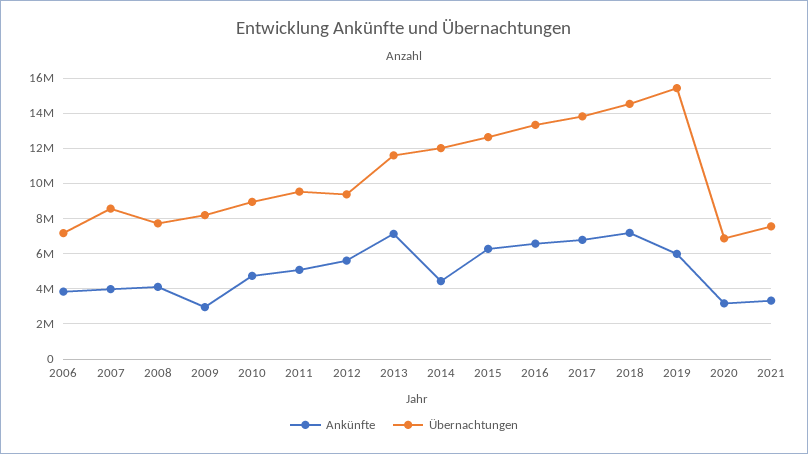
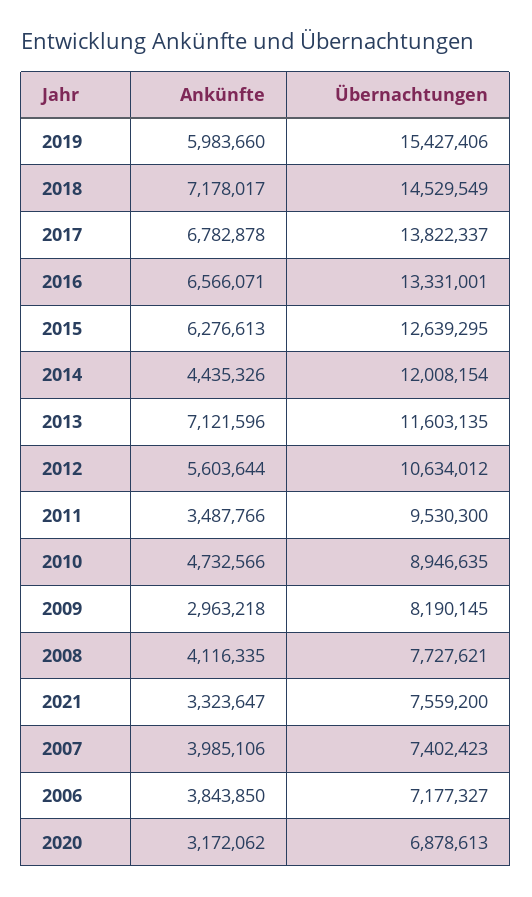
  {
    "Ankünfte": {
      "2006": 3843850,
      "2007": 3985106,
      "2008": 4116335,
      "2009": 2963218,
      "2010": 4732566,
-     "2011": 5000000,
+     "2011": 3487766,
      "2012": 5603644,
      "2013": 7121596,
      "2014": 4435326,
      "2015": 6276613,
      "2016": 6566071,
      "2017": 6782878,
      "2018": 7178017,
      "2019": 5983660,
      "2020": 3172062,
      "2021": 3323647
    },
    "Übernachtungen": {
      "2006": 7177327,
-     "2007": 8500000,
+     "2007": 7402423,
      "2008": 7727621,
      "2009": 8190145,
      "2010": 8946635,
      "2011": 9530300,
-     "2012": 9500000,
+     "2012": 10634012,
      "2013": 11603135,
      "2014": 12008154,
      "2015": 12639295,
      "2016": 13331001,
      "2017": 13822337,
      "2018": 14529549,
      "2019": 15427406,
      "2020": 6878613,
      "2021": 7559200
    }
  }

